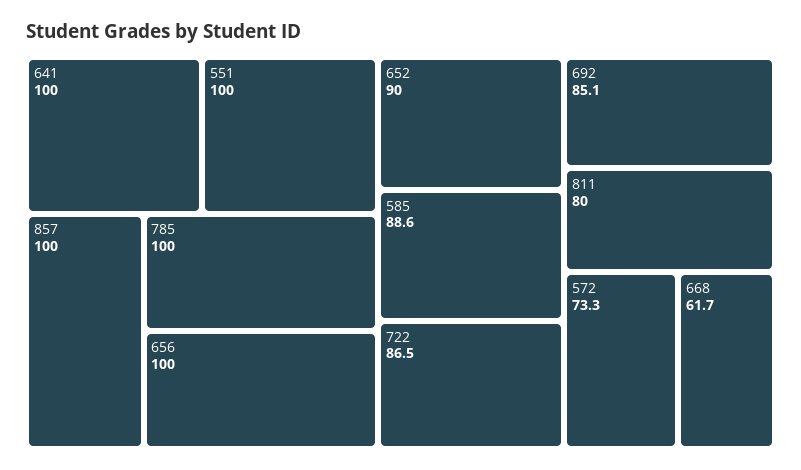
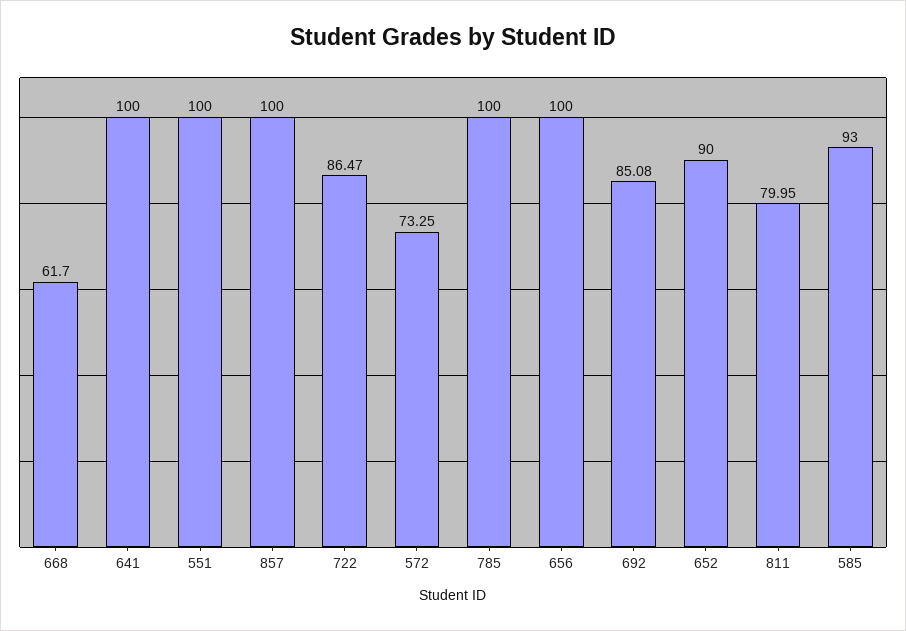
  {
    "641": 100,
    "551": 100,
    "857": 100,
    "785": 100,
    "656": 100,
    "652": 90,
-   "585": 88.6,
+   "585": 93,
    "722": 86.47,
    "692": 85.08,
    "811": 79.95,
    "572": 73.25,
    "668": 61.7
  }

